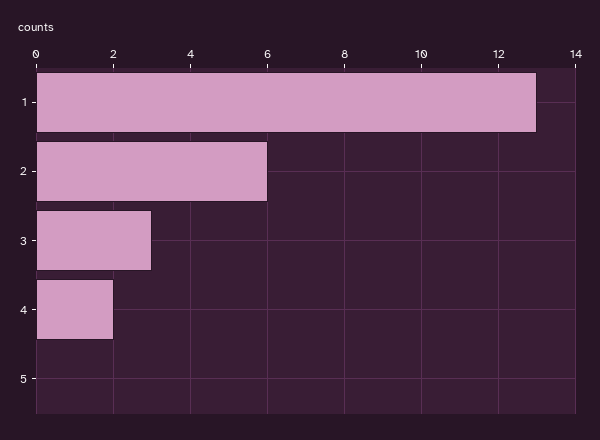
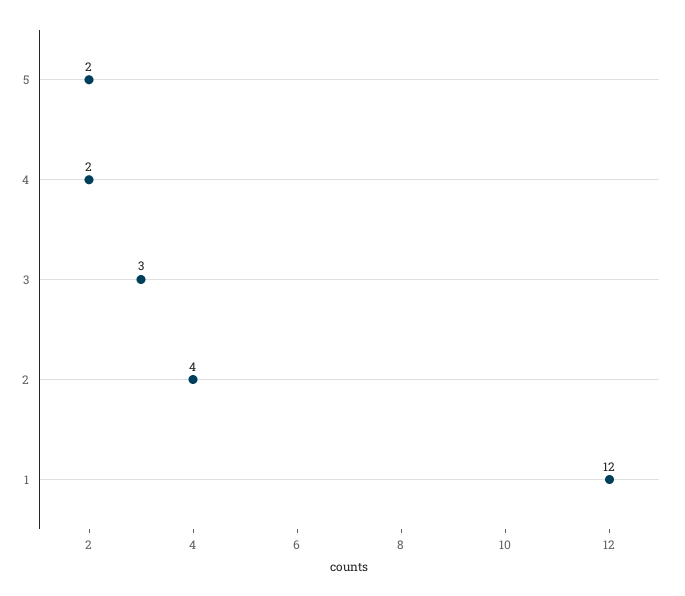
  {
-   "1": 13,
+   "1": 12,
-   "2": 6,
+   "2": 4,
    "3": 3,
    "4": 2,
-   "5": 0
+   "5": 2
  }

